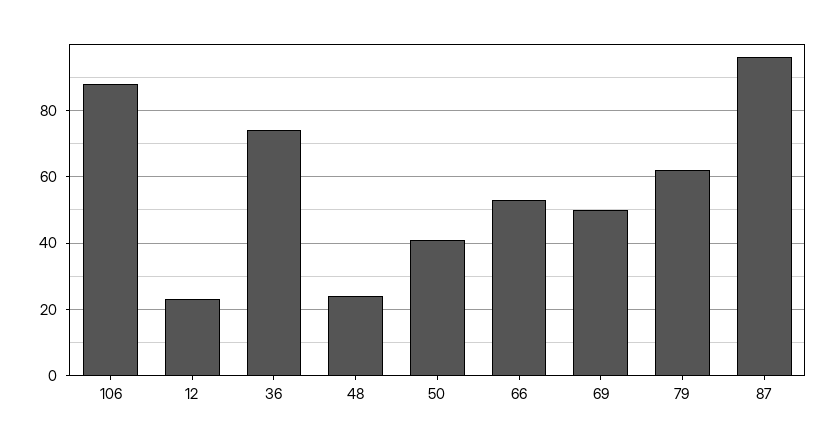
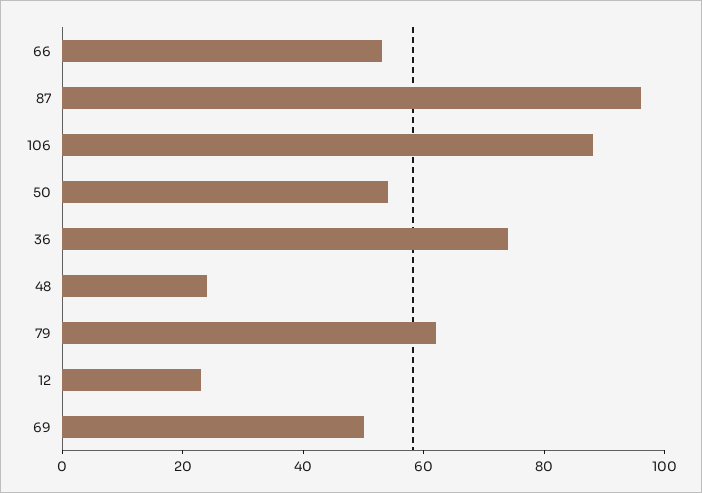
  {
    "106": 90,
    "12": 25,
    "36": 75,
    "48": 25,
-   "50": 40,
+   "50": 55,
    "66": 55,
    "69": 50,
    "79": 60,
    "87": 95
  }

